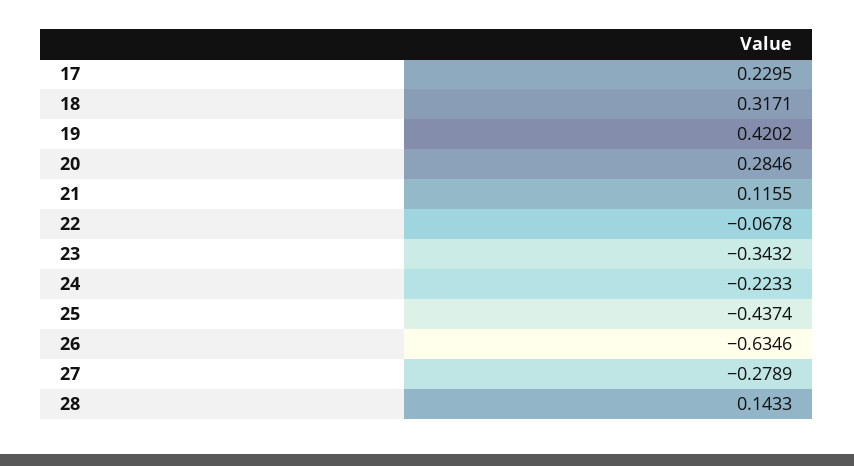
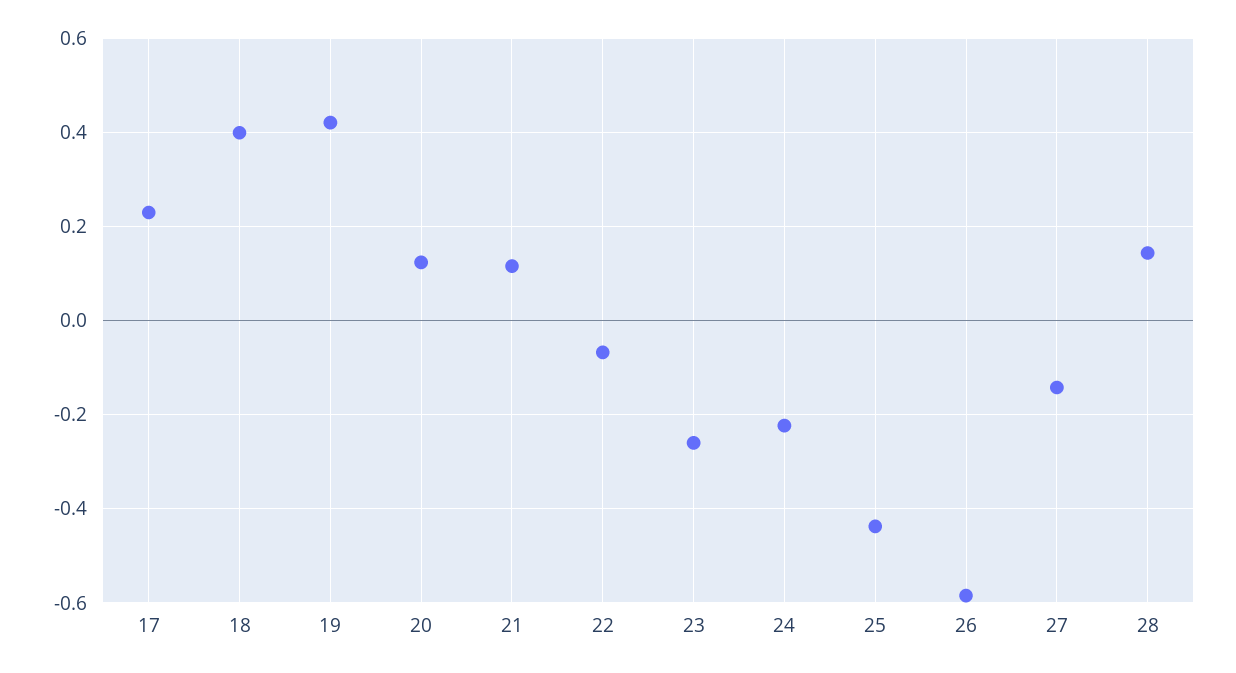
  {
    "17": 0.2295,
-   "18": 0.3171,
+   "18": 0.4,
    "19": 0.4202,
-   "20": 0.2846,
+   "20": 0.12,
    "21": 0.1155,
    "22": -0.0678,
-   "23": -0.3432,
+   "23": -0.26,
    "24": -0.2233,
    "25": -0.4374,
-   "26": -0.6346,
+   "26": -0.58,
-   "27": -0.2789,
+   "27": -0.14,
    "28": 0.1433
  }

